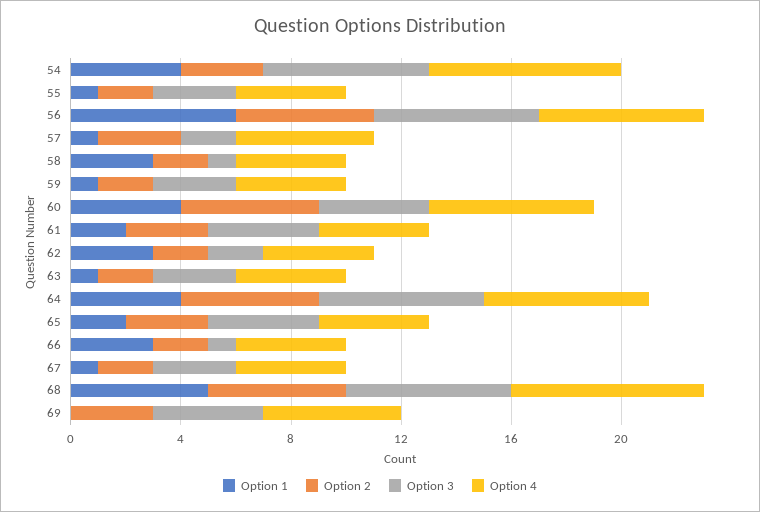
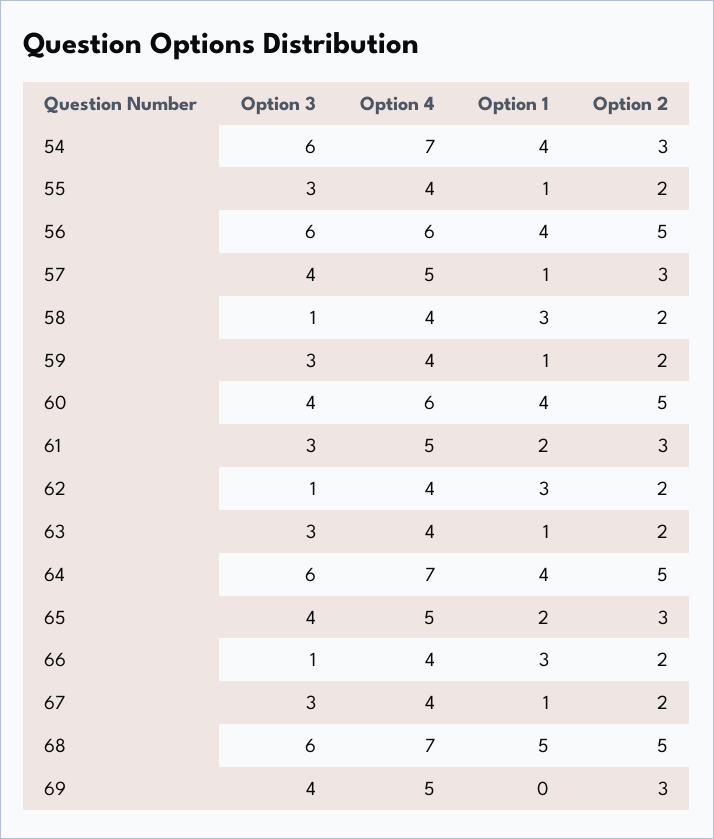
  {
    "Option 1": {
      "54": 4,
      "55": 1,
-     "56": 6,
+     "56": 4,
      "57": 1,
      "58": 3,
      "59": 1,
      "60": 4,
      "61": 2,
      "62": 3,
      "63": 1,
      "64": 4,
      "65": 2,
      "66": 3,
      "67": 1,
      "68": 5,
      "69": 0
    },
    "Option 2": {
      "54": 3,
      "55": 2,
      "56": 5,
      "57": 3,
      "58": 2,
      "59": 2,
      "60": 5,
      "61": 3,
      "62": 2,
      "63": 2,
      "64": 5,
      "65": 3,
      "66": 2,
      "67": 2,
      "68": 5,
      "69": 3
    },
    "Option 3": {
      "54": 6,
      "55": 3,
      "56": 6,
-     "57": 2,
+     "57": 4,
      "58": 1,
      "59": 3,
      "60": 4,
-     "61": 4,
+     "61": 3,
-     "62": 2,
+     "62": 1,
      "63": 3,
      "64": 6,
      "65": 4,
      "66": 1,
      "67": 3,
      "68": 6,
      "69": 4
    },
    "Option 4": {
      "54": 7,
      "55": 4,
      "56": 6,
      "57": 5,
      "58": 4,
      "59": 4,
      "60": 6,
-     "61": 4,
+     "61": 5,
      "62": 4,
      "63": 4,
-     "64": 6,
+     "64": 7,
-     "65": 4,
+     "65": 5,
      "66": 4,
      "67": 4,
      "68": 7,
      "69": 5
    }
  }

